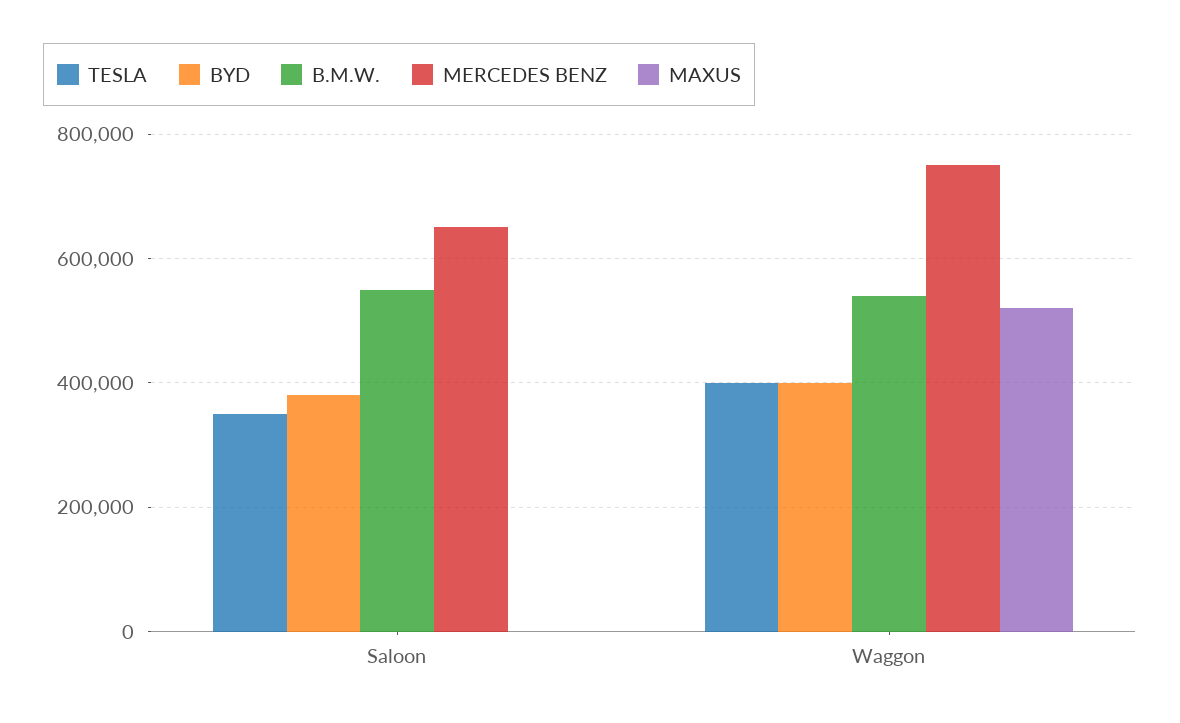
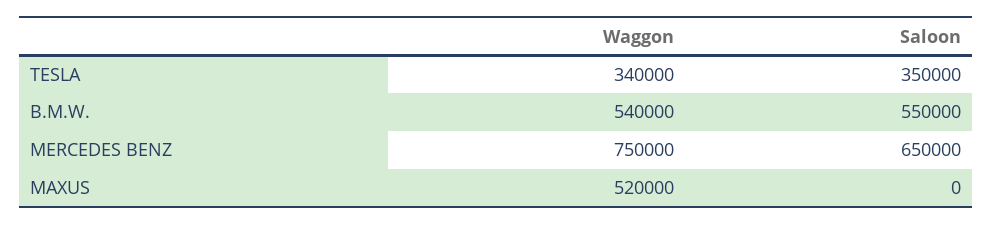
  {
    "TESLA": {
      "Saloon": 350000,
-     "Waggon": 400000
+     "Waggon": 340000
    },
-   "BYD": {
-     "Saloon": 380000,
-     "Waggon": 400000
-   },
    "B.M.W.": {
      "Saloon": 550000,
      "Waggon": 540000
    },
    "MERCEDES BENZ": {
      "Saloon": 650000,
      "Waggon": 750000
    },
    "MAXUS": {
      "Saloon": 0,
      "Waggon": 520000
    }
  }

